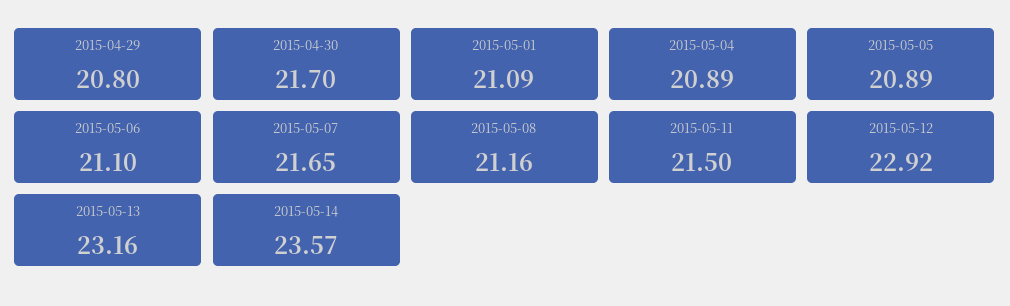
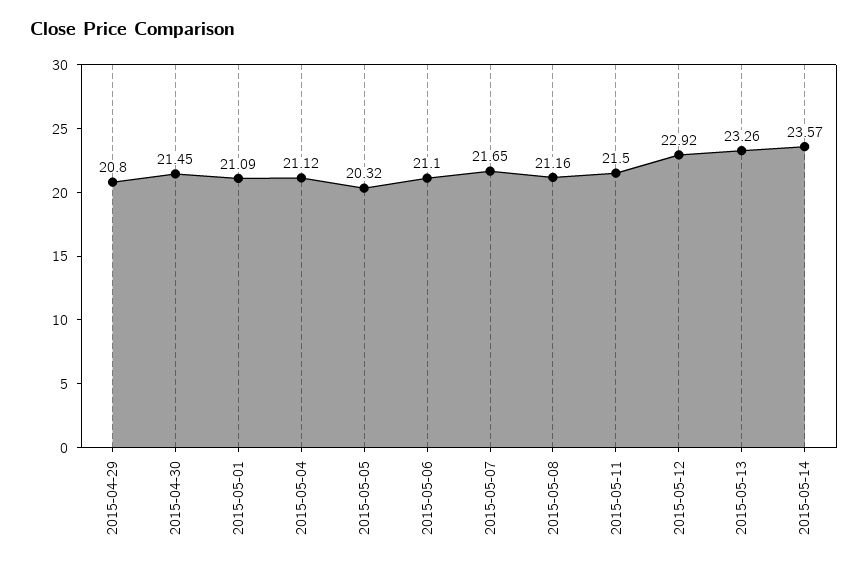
  {
    "2015-04-29": 20.8,
-   "2015-04-30": 21.7,
+   "2015-04-30": 21.45,
    "2015-05-01": 21.09,
-   "2015-05-04": 20.89,
+   "2015-05-04": 21.12,
-   "2015-05-05": 20.89,
+   "2015-05-05": 20.32,
    "2015-05-06": 21.1,
    "2015-05-07": 21.65,
    "2015-05-08": 21.16,
    "2015-05-11": 21.5,
    "2015-05-12": 22.92,
-   "2015-05-13": 23.16,
+   "2015-05-13": 23.26,
    "2015-05-14": 23.57
  }

